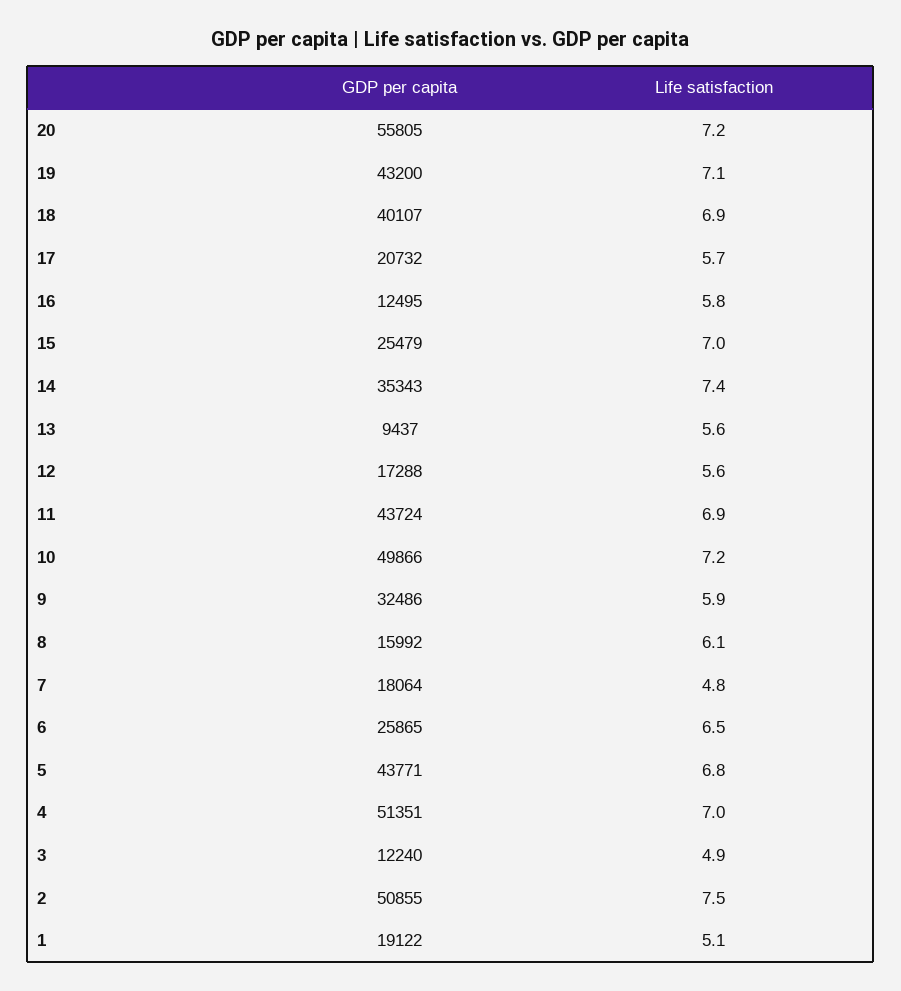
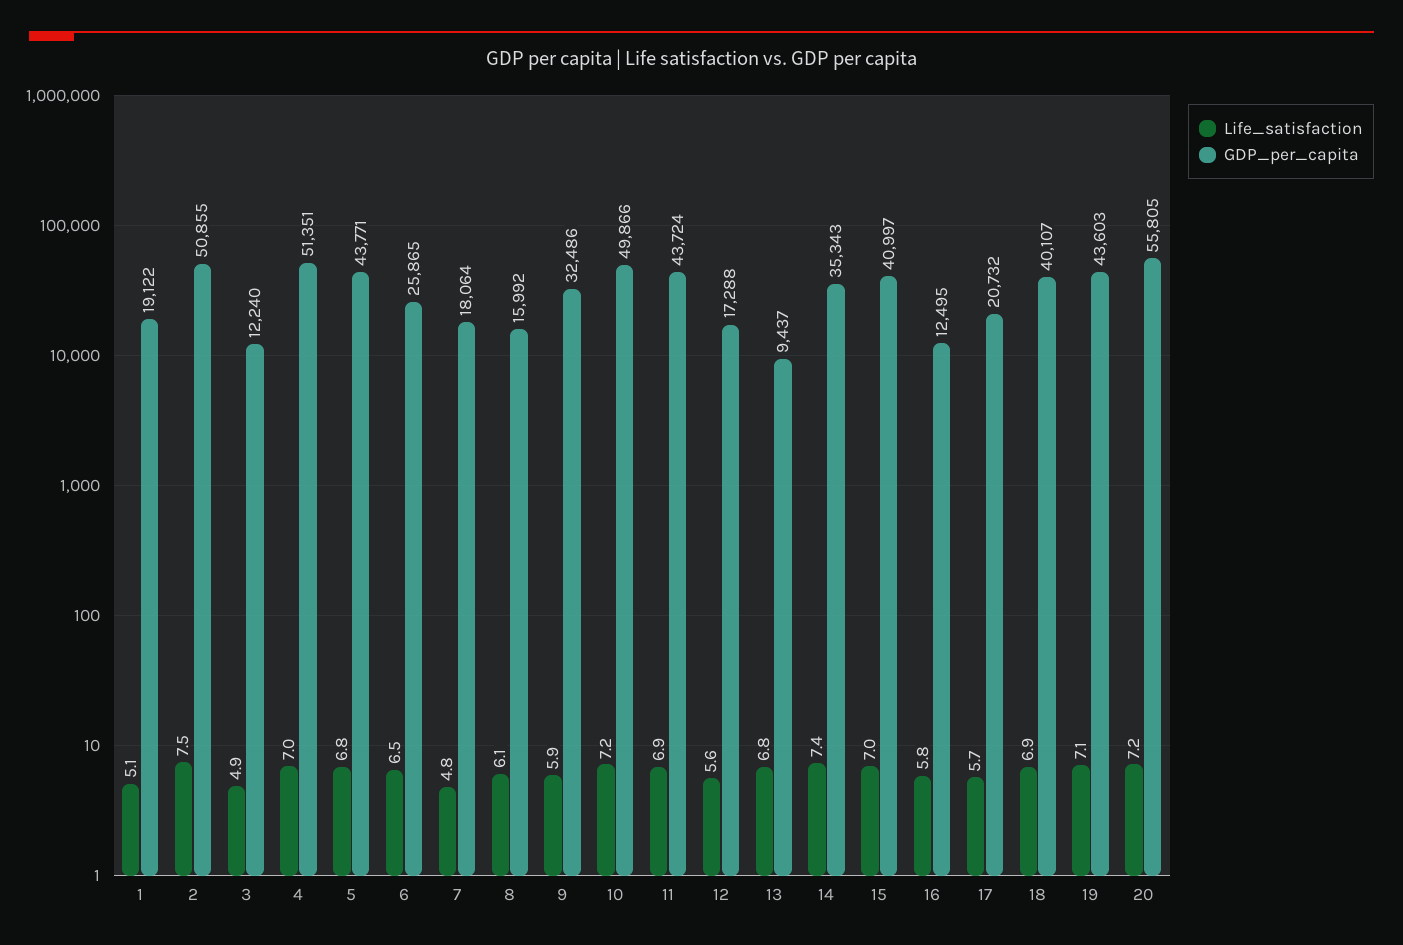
  {
    "GDP per capita": {
      "20": 55805,
-     "19": 43200,
+     "19": 43603,
      "18": 40107,
      "17": 20732,
      "16": 12495,
-     "15": 25479,
+     "15": 40997,
      "14": 35343,
      "13": 9437,
      "12": 17288,
      "11": 43724,
      "10": 49866,
      "9": 32486,
      "8": 15992,
      "7": 18064,
      "6": 25865,
      "5": 43771,
      "4": 51351,
      "3": 12240,
      "2": 50855,
      "1": 19122
    },
    "Life satisfaction": {
      "20": 7.2,
      "19": 7.1,
      "18": 6.9,
      "17": 5.7,
      "16": 5.8,
      "15": 7,
      "14": 7.4,
-     "13": 5.6,
+     "13": 6.8,
      "12": 5.6,
      "11": 6.9,
      "10": 7.2,
      "9": 5.9,
      "8": 6.1,
      "7": 4.8,
      "6": 6.5,
      "5": 6.8,
      "4": 7,
      "3": 4.9,
      "2": 7.5,
      "1": 5.1
    }
  }

